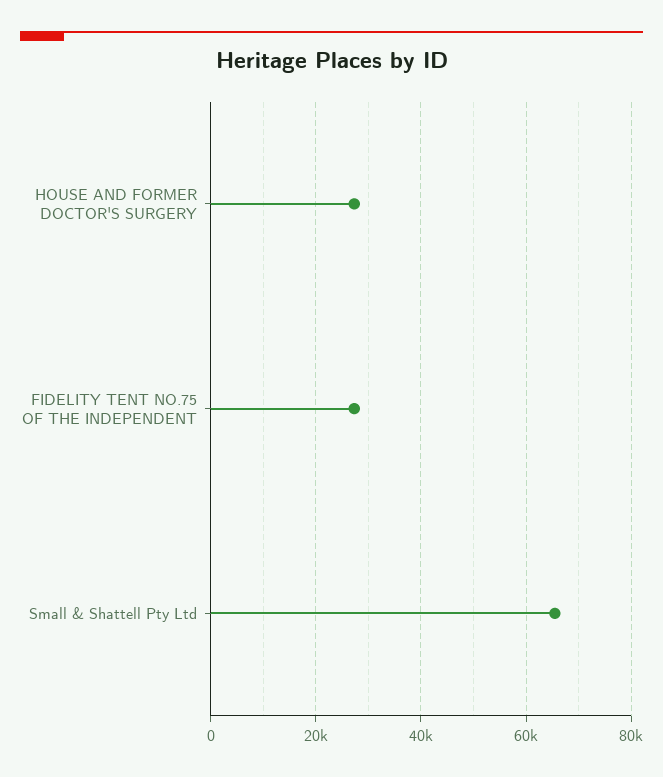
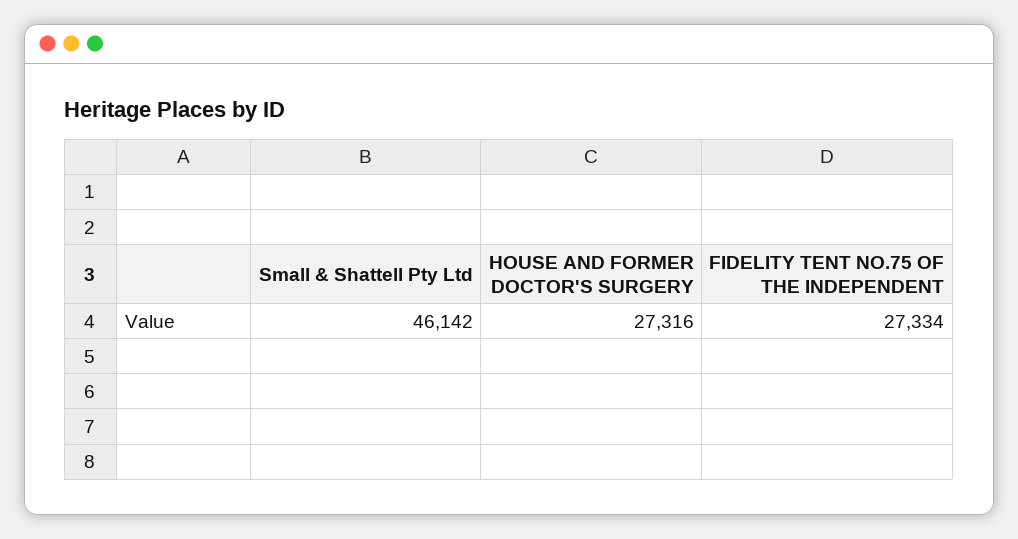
  {
    "HOUSE AND FORMER DOCTOR'S SURGERY": 27316,
    "FIDELITY TENT NO.75 OF THE INDEPENDENT": 27334,
-   "Small & Shattell Pty Ltd": 66000
+   "Small & Shattell Pty Ltd": 46142
  }

